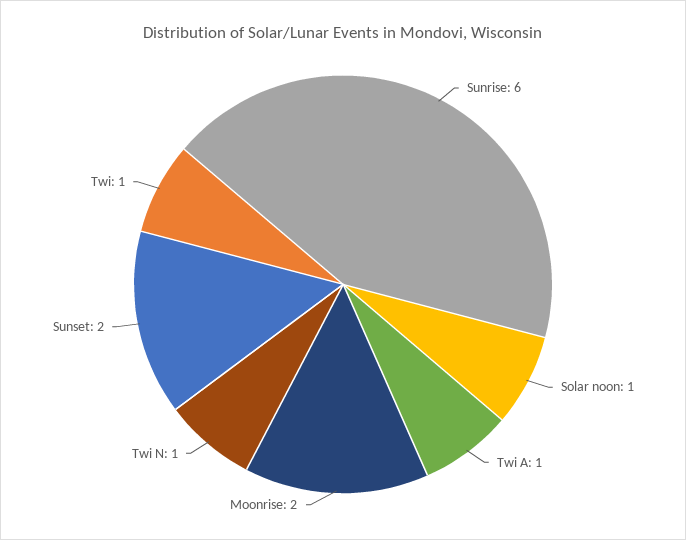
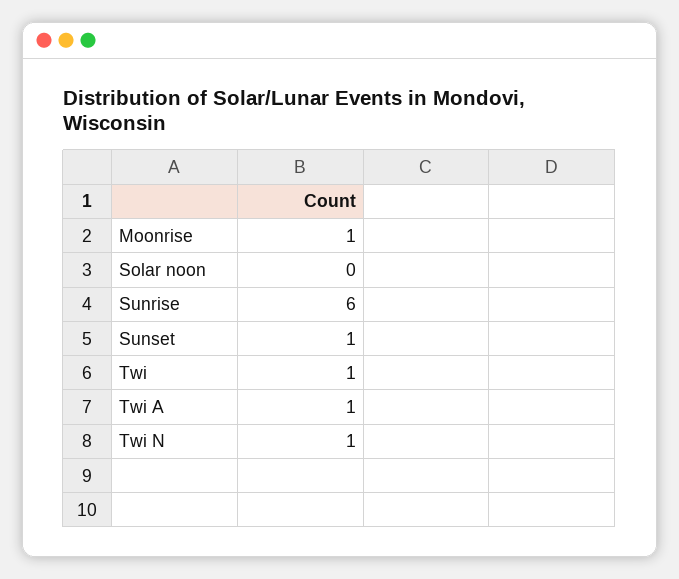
  {
    "Sunrise": 6,
-   "Solar noon": 1,
+   "Solar noon": 0,
    "Twi A": 1,
-   "Moonrise": 2,
+   "Moonrise": 1,
    "Twi N": 1,
-   "Sunset": 2,
+   "Sunset": 1,
    "Twi": 1
  }

